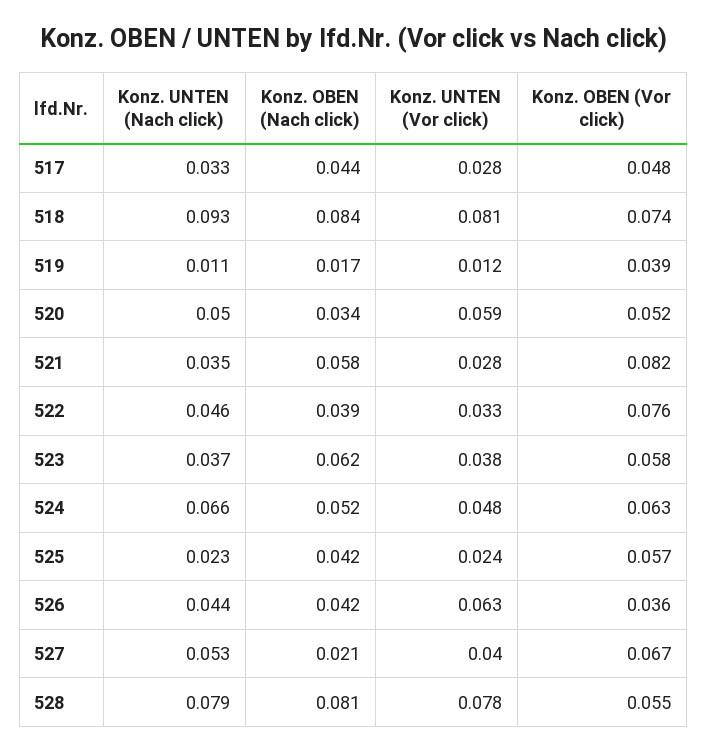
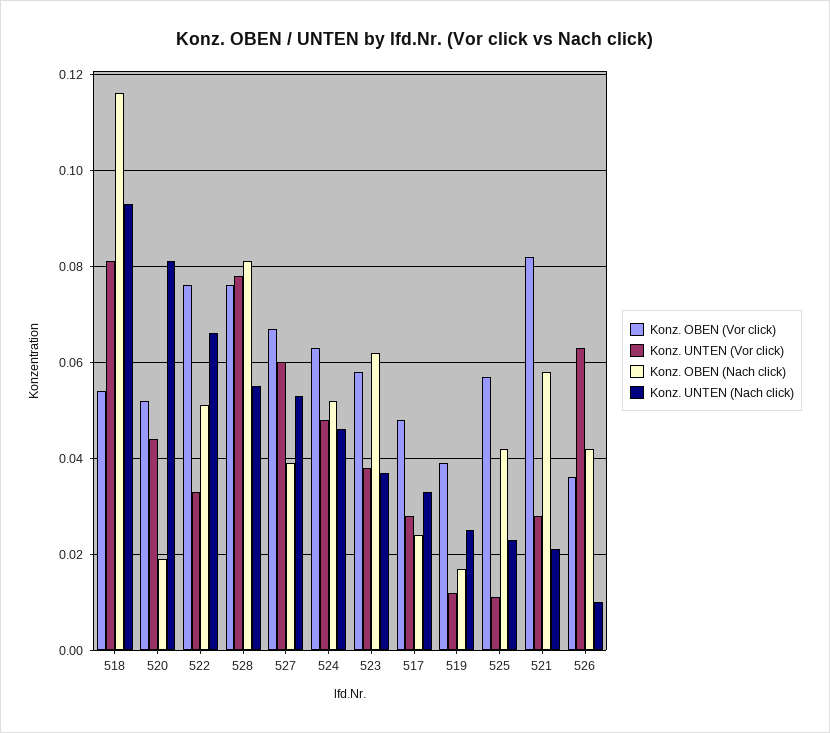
  {
    "Konz. UNTEN (Nach click)": {
      "517": 0.033,
      "518": 0.093,
-     "519": 0.011,
+     "519": 0.025,
-     "520": 0.05,
+     "520": 0.08,
-     "521": 0.035,
+     "521": 0.02,
-     "522": 0.046,
+     "522": 0.065,
      "523": 0.037,
-     "524": 0.066,
+     "524": 0.045,
      "525": 0.023,
-     "526": 0.044,
+     "526": 0.01,
      "527": 0.053,
-     "528": 0.079
+     "528": 0.055
    },
    "Konz. OBEN (Nach click)": {
-     "517": 0.044,
+     "517": 0.025,
-     "518": 0.084,
+     "518": 0.115,
      "519": 0.017,
-     "520": 0.034,
+     "520": 0.02,
      "521": 0.058,
-     "522": 0.039,
+     "522": 0.05,
      "523": 0.062,
      "524": 0.052,
      "525": 0.042,
      "526": 0.042,
-     "527": 0.021,
+     "527": 0.04,
      "528": 0.081
    },
    "Konz. UNTEN (Vor click)": {
      "517": 0.028,
      "518": 0.081,
      "519": 0.012,
-     "520": 0.059,
+     "520": 0.045,
      "521": 0.028,
      "522": 0.033,
      "523": 0.038,
      "524": 0.048,
-     "525": 0.024,
+     "525": 0.01,
      "526": 0.063,
-     "527": 0.04,
+     "527": 0.06,
      "528": 0.078
    },
    "Konz. OBEN (Vor click)": {
      "517": 0.048,
-     "518": 0.074,
+     "518": 0.055,
      "519": 0.039,
      "520": 0.052,
      "521": 0.082,
      "522": 0.076,
      "523": 0.058,
      "524": 0.063,
      "525": 0.057,
      "526": 0.036,
      "527": 0.067,
-     "528": 0.055
+     "528": 0.075
    }
  }

